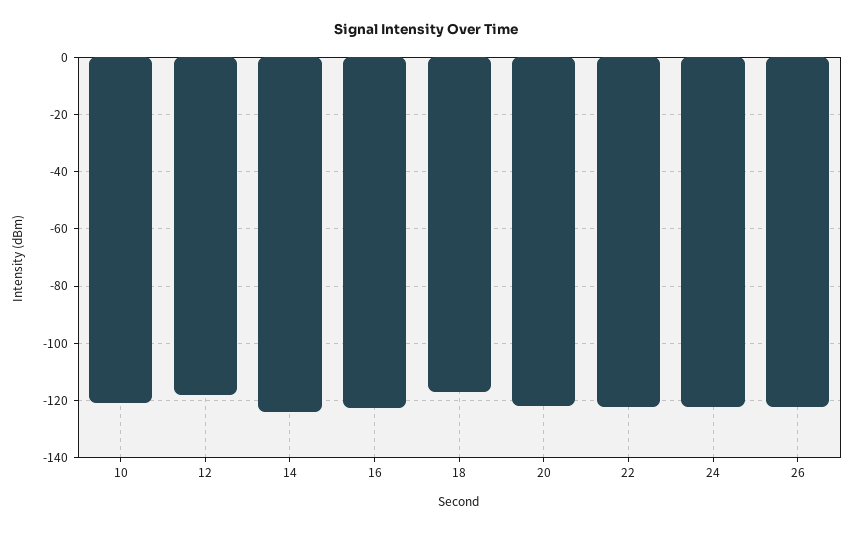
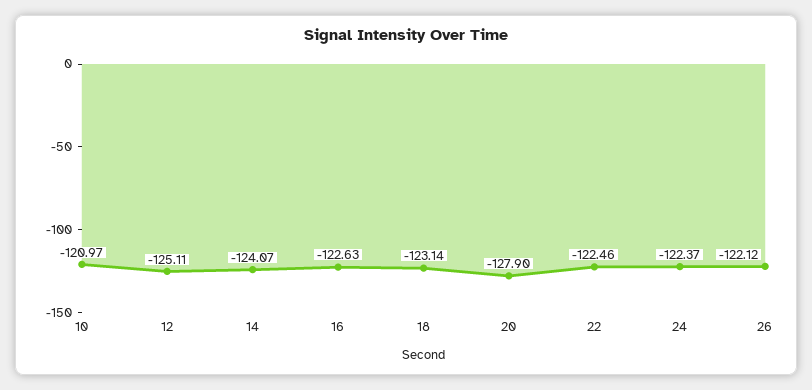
  {
    "10": -120.97,
-   "12": -117.5,
+   "12": -125.11,
    "14": -124.07,
    "16": -122.63,
-   "18": -117.5,
+   "18": -123.14,
-   "20": -122.5,
+   "20": -127.9,
    "22": -122.46,
    "24": -122.37,
    "26": -122.12
  }

